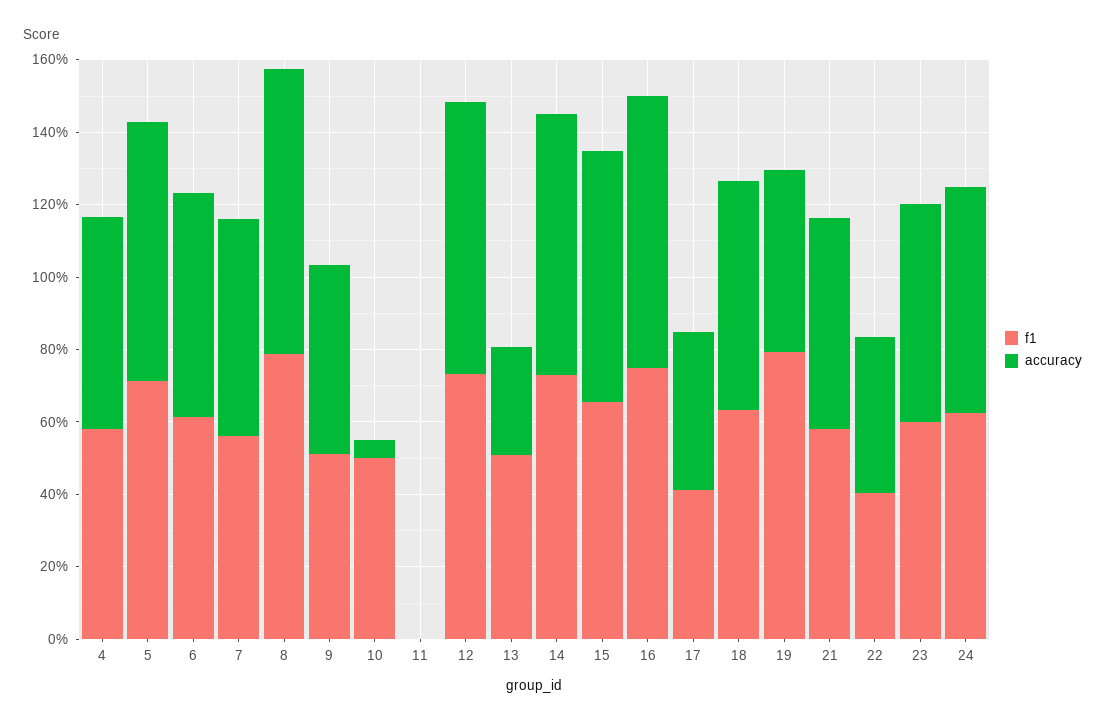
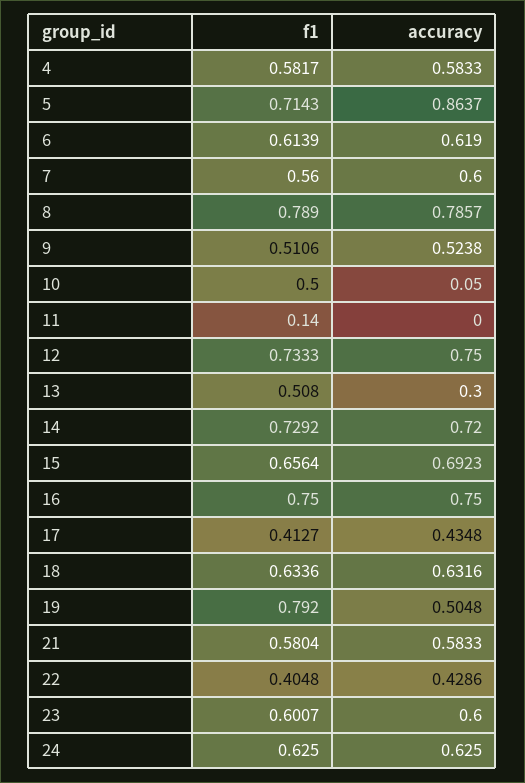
  {
    "f1": {
      "4": 0.5817,
      "5": 0.7143,
      "6": 0.6139,
      "7": 0.56,
      "8": 0.789,
      "9": 0.5106,
      "10": 0.5,
-     "11": 0,
+     "11": 0.14,
      "12": 0.7333,
      "13": 0.508,
      "14": 0.7292,
      "15": 0.6564,
      "16": 0.75,
      "17": 0.4127,
      "18": 0.6336,
      "19": 0.792,
      "21": 0.5804,
      "22": 0.4048,
      "23": 0.6007,
      "24": 0.625
    },
    "accuracy": {
      "4": 0.5833,
-     "5": 0.7,
+     "5": 0.8637,
      "6": 0.619,
      "7": 0.6,
      "8": 0.7857,
      "9": 0.5238,
      "10": 0.05,
      "11": 0,
      "12": 0.75,
      "13": 0.3,
      "14": 0.72,
      "15": 0.6923,
      "16": 0.75,
      "17": 0.4348,
      "18": 0.6316,
      "19": 0.5048,
      "21": 0.5833,
      "22": 0.4286,
      "23": 0.6,
      "24": 0.625
    }
  }

